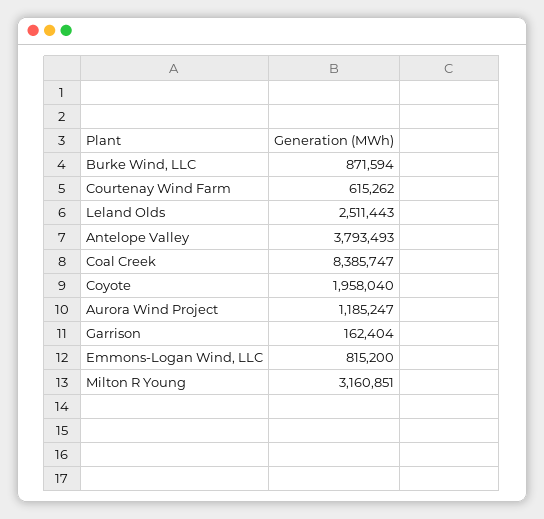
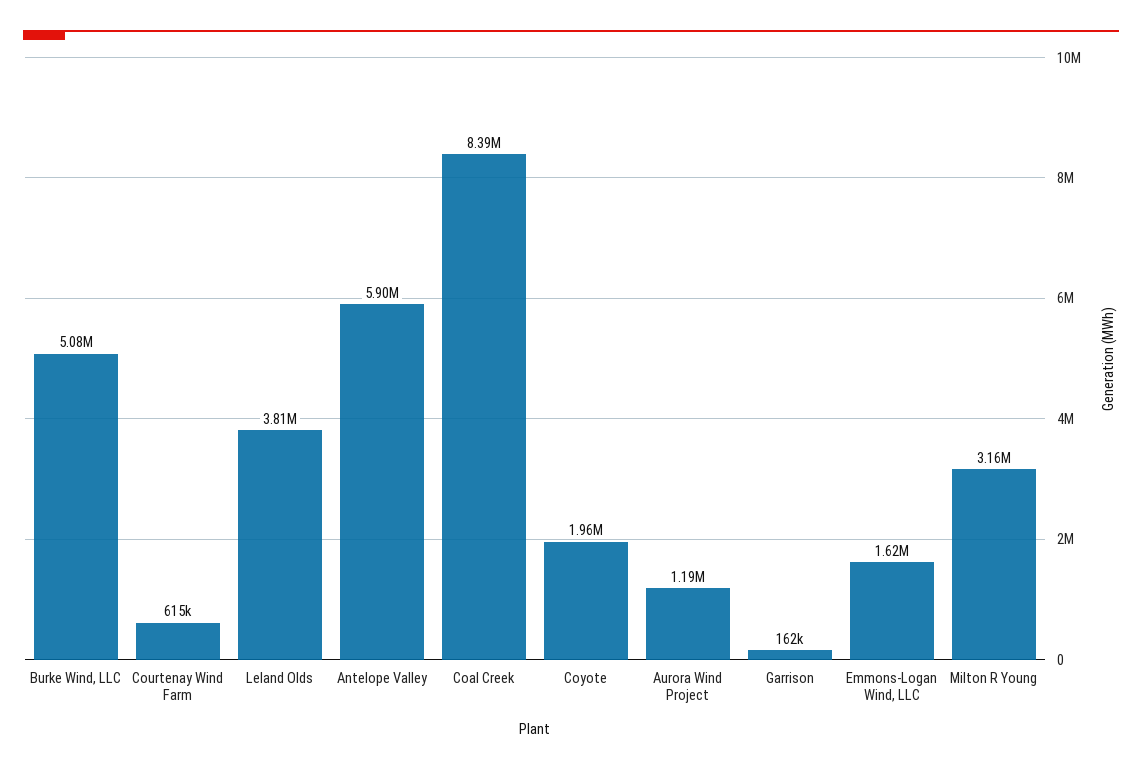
  {
-   "Burke Wind, LLC": 871594,
+   "Burke Wind, LLC": 5080000,
    "Courtenay Wind Farm": 615262,
-   "Leland Olds": 2511443,
+   "Leland Olds": 3810000,
-   "Antelope Valley": 3793493,
+   "Antelope Valley": 5900000,
    "Coal Creek": 8385747,
    "Coyote": 1958040,
    "Aurora Wind Project": 1185247,
    "Garrison": 162404,
-   "Emmons-Logan Wind, LLC": 815200,
+   "Emmons-Logan Wind, LLC": 1620000,
    "Milton R Young": 3160851
  }

